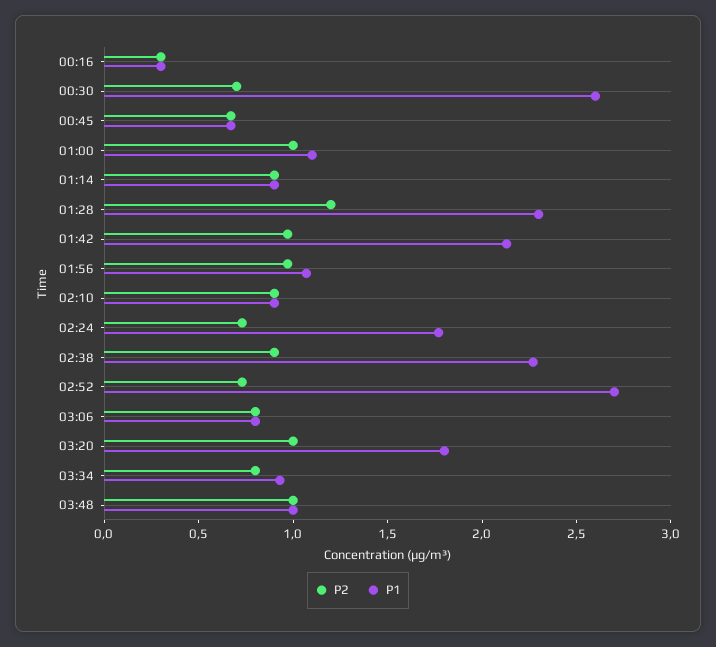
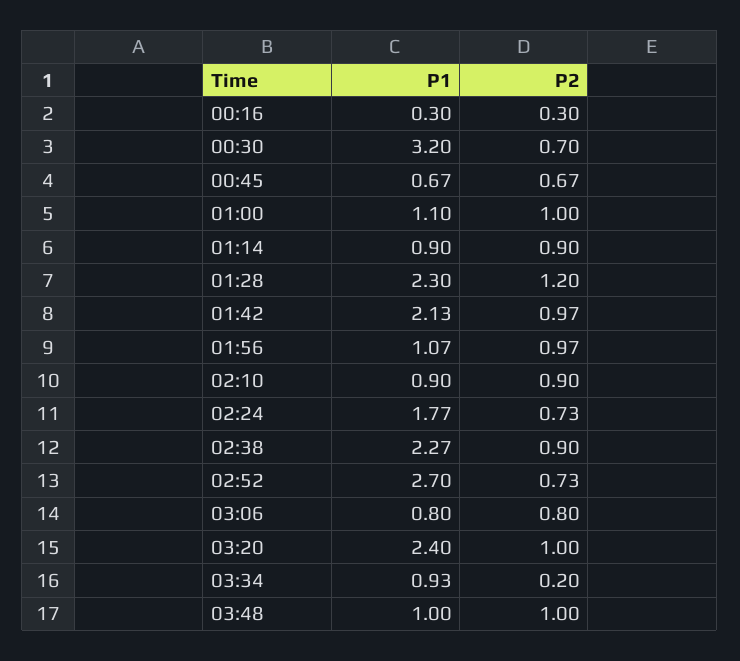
  {
    "P2": {
      "00:16": 0.3,
      "00:30": 0.7,
      "00:45": 0.67,
      "01:00": 1,
      "01:14": 0.9,
      "01:28": 1.2,
      "01:42": 0.97,
      "01:56": 0.97,
      "02:10": 0.9,
      "02:24": 0.73,
      "02:38": 0.9,
      "02:52": 0.73,
      "03:06": 0.8,
      "03:20": 1,
-     "03:34": 0.8,
+     "03:34": 0.2,
      "03:48": 1
    },
    "P1": {
      "00:16": 0.3,
-     "00:30": 2.6,
+     "00:30": 3.2,
      "00:45": 0.67,
      "01:00": 1.1,
      "01:14": 0.9,
      "01:28": 2.3,
      "01:42": 2.13,
      "01:56": 1.07,
      "02:10": 0.9,
      "02:24": 1.77,
      "02:38": 2.27,
      "02:52": 2.7,
      "03:06": 0.8,
-     "03:20": 1.8,
+     "03:20": 2.4,
      "03:34": 0.93,
      "03:48": 1
    }
  }

